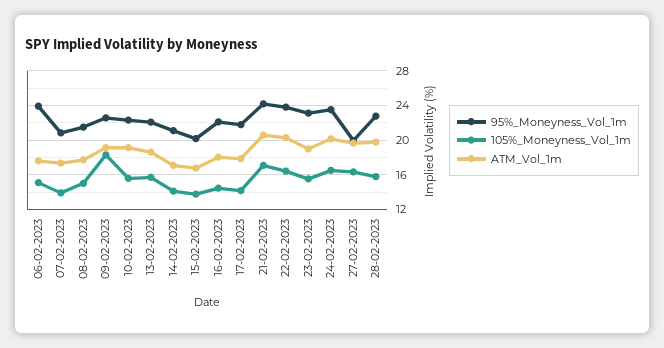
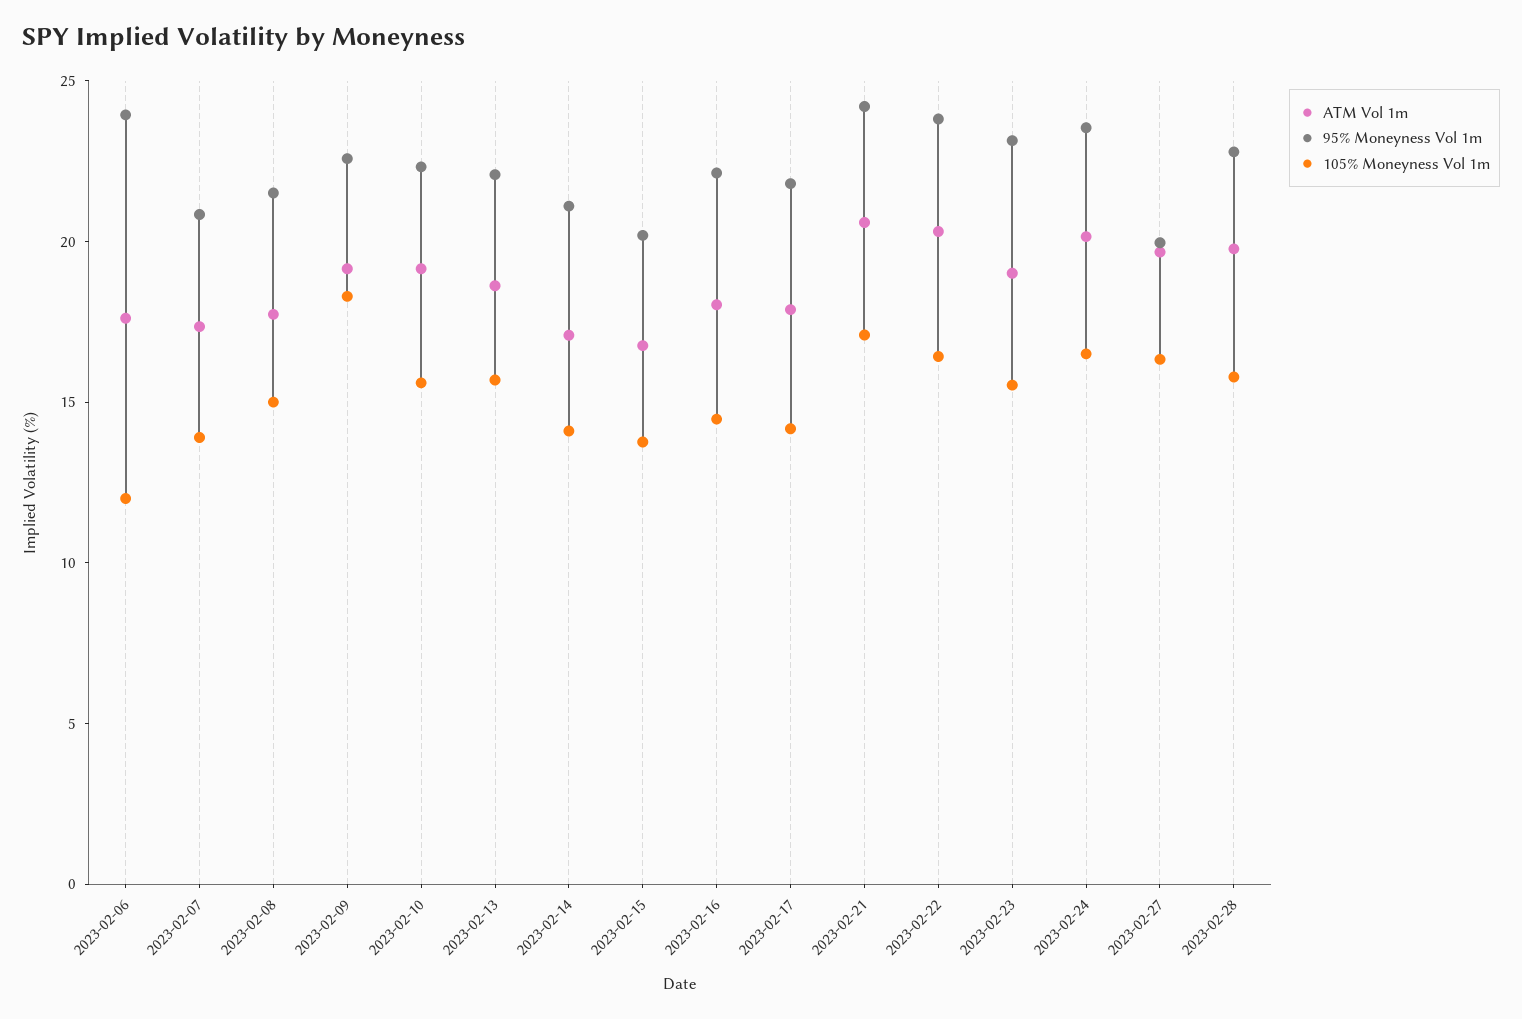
  {
    "95%_Moneyness_Vol_1m": {
      "06-02-2023": 24,
      "07-02-2023": 21,
      "08-02-2023": 22,
      "09-02-2023": 23,
      "10-02-2023": 22,
      "13-02-2023": 22,
      "14-02-2023": 21,
      "15-02-2023": 20,
      "16-02-2023": 22,
      "17-02-2023": 22,
      "21-02-2023": 24,
      "22-02-2023": 24,
      "23-02-2023": 23,
      "24-02-2023": 24,
      "27-02-2023": 20,
      "28-02-2023": 23
    },
    "105%_Moneyness_Vol_1m": {
-     "06-02-2023": 15,
+     "06-02-2023": 12,
      "07-02-2023": 14,
      "08-02-2023": 15,
      "09-02-2023": 18,
      "10-02-2023": 16,
      "13-02-2023": 16,
      "14-02-2023": 14,
      "15-02-2023": 14,
      "16-02-2023": 14,
      "17-02-2023": 14,
      "21-02-2023": 17,
      "22-02-2023": 16,
      "23-02-2023": 16,
      "24-02-2023": 17,
      "27-02-2023": 16,
      "28-02-2023": 16
    },
    "ATM_Vol_1m": {
      "06-02-2023": 18,
      "07-02-2023": 17,
      "08-02-2023": 18,
      "09-02-2023": 19,
      "10-02-2023": 19,
      "13-02-2023": 19,
      "14-02-2023": 17,
      "15-02-2023": 17,
      "16-02-2023": 18,
      "17-02-2023": 18,
      "21-02-2023": 21,
      "22-02-2023": 20,
      "23-02-2023": 19,
      "24-02-2023": 20,
      "27-02-2023": 20,
      "28-02-2023": 20
    }
  }

